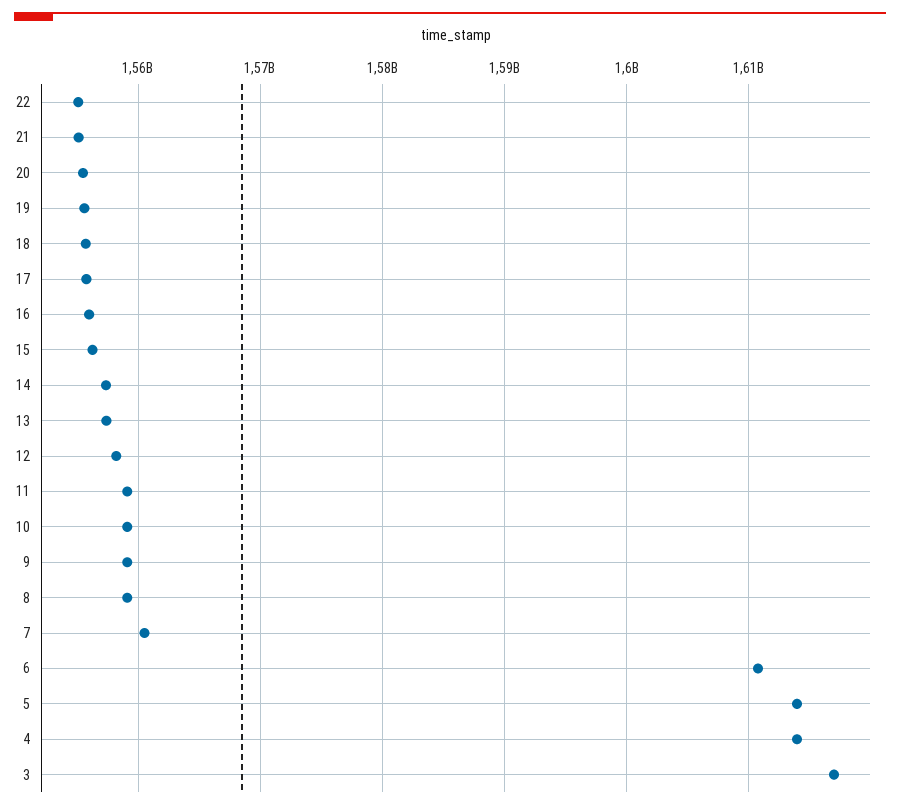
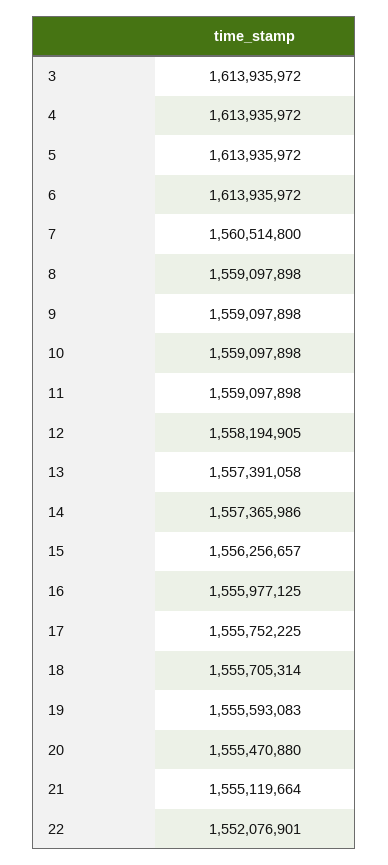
  {
-   "22": 1555000000,
+   "22": 1552076901,
    "21": 1555119664,
    "20": 1555470880,
    "19": 1555593083,
    "18": 1555705314,
    "17": 1555752225,
    "16": 1555977125,
    "15": 1556256657,
    "14": 1557365986,
    "13": 1557391058,
    "12": 1558194905,
    "11": 1559097898,
    "10": 1559097898,
    "9": 1559097898,
    "8": 1559097898,
    "7": 1560514800,
-   "6": 1611000000,
+   "6": 1613935972,
    "5": 1613935972,
    "4": 1613935972,
-   "3": 1617000000
+   "3": 1613935972
  }

